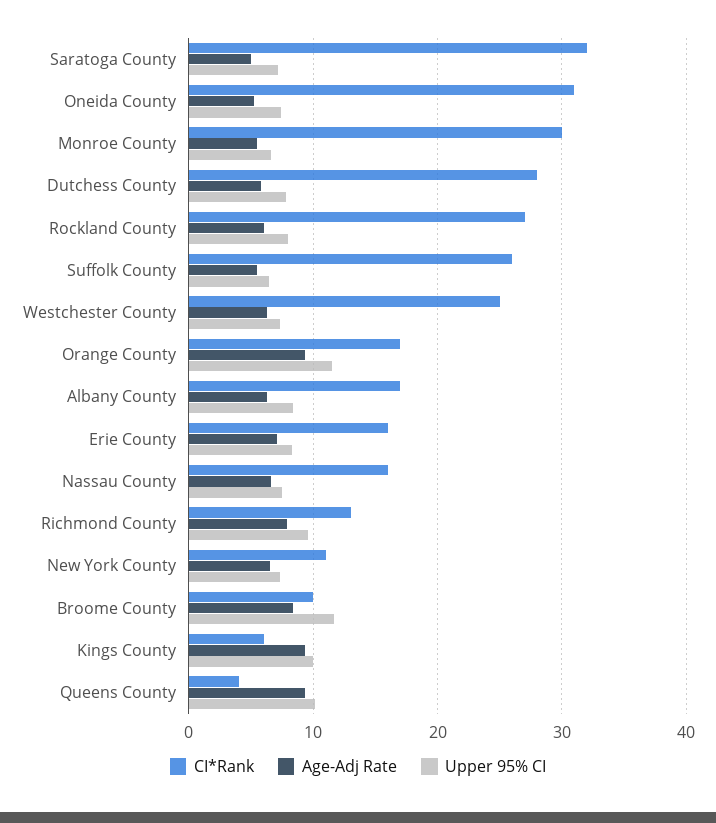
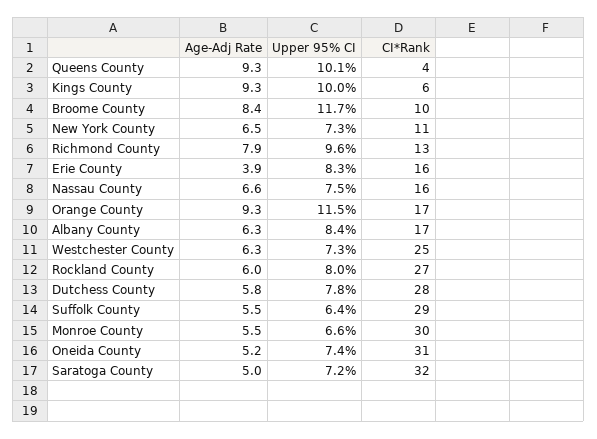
  {
    "CI*Rank": {
      "Saratoga County": 32,
      "Oneida County": 31,
      "Monroe County": 30,
      "Dutchess County": 28,
      "Rockland County": 27,
-     "Suffolk County": 26,
+     "Suffolk County": 29,
      "Westchester County": 25,
      "Orange County": 17,
      "Albany County": 17,
      "Erie County": 16,
      "Nassau County": 16,
      "Richmond County": 13,
      "New York County": 11,
      "Broome County": 10,
      "Kings County": 6,
      "Queens County": 4
    },
    "Age-Adj Rate": {
      "Saratoga County": 5,
      "Oneida County": 5.2,
      "Monroe County": 5.5,
      "Dutchess County": 5.8,
      "Rockland County": 6,
      "Suffolk County": 5.5,
      "Westchester County": 6.3,
      "Orange County": 9.3,
      "Albany County": 6.3,
-     "Erie County": 7,
+     "Erie County": 3.9,
      "Nassau County": 6.6,
      "Richmond County": 7.9,
      "New York County": 6.5,
      "Broome County": 8.4,
      "Kings County": 9.3,
      "Queens County": 9.3
    },
    "Upper 95% CI": {
      "Saratoga County": 7.2,
      "Oneida County": 7.4,
      "Monroe County": 6.6,
      "Dutchess County": 7.8,
      "Rockland County": 8,
      "Suffolk County": 6.4,
      "Westchester County": 7.3,
      "Orange County": 11.5,
      "Albany County": 8.4,
      "Erie County": 8.3,
      "Nassau County": 7.5,
      "Richmond County": 9.6,
      "New York County": 7.3,
      "Broome County": 11.7,
      "Kings County": 10,
      "Queens County": 10.1
    }
  }

